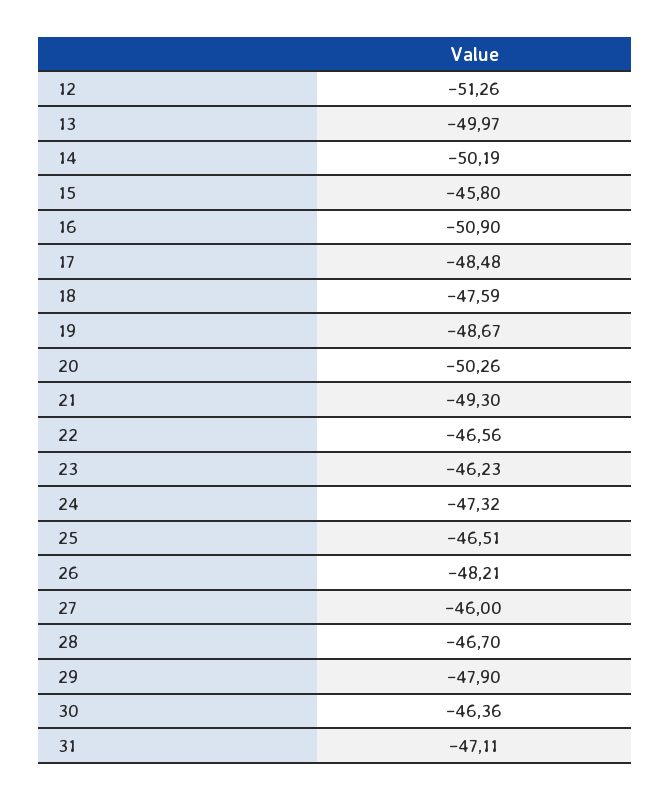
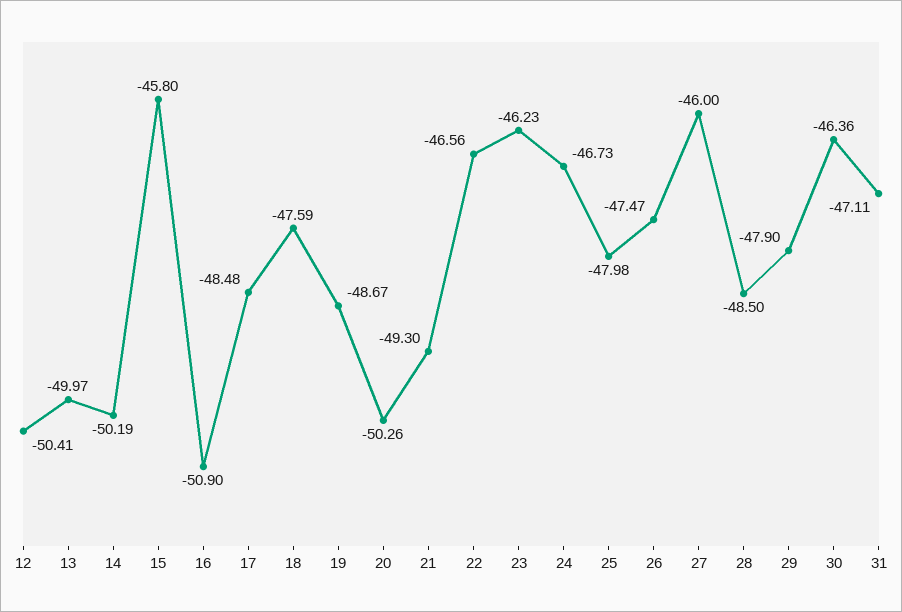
  {
-   "12": -51.26,
+   "12": -50.41,
    "13": -49.97,
    "14": -50.19,
    "15": -45.8,
    "16": -50.9,
    "17": -48.48,
    "18": -47.59,
    "19": -48.67,
    "20": -50.26,
    "21": -49.3,
    "22": -46.56,
    "23": -46.23,
-   "24": -47.32,
+   "24": -46.73,
-   "25": -46.51,
+   "25": -47.98,
-   "26": -48.21,
+   "26": -47.47,
    "27": -46,
-   "28": -46.7,
+   "28": -48.5,
    "29": -47.9,
    "30": -46.36,
    "31": -47.11
  }

